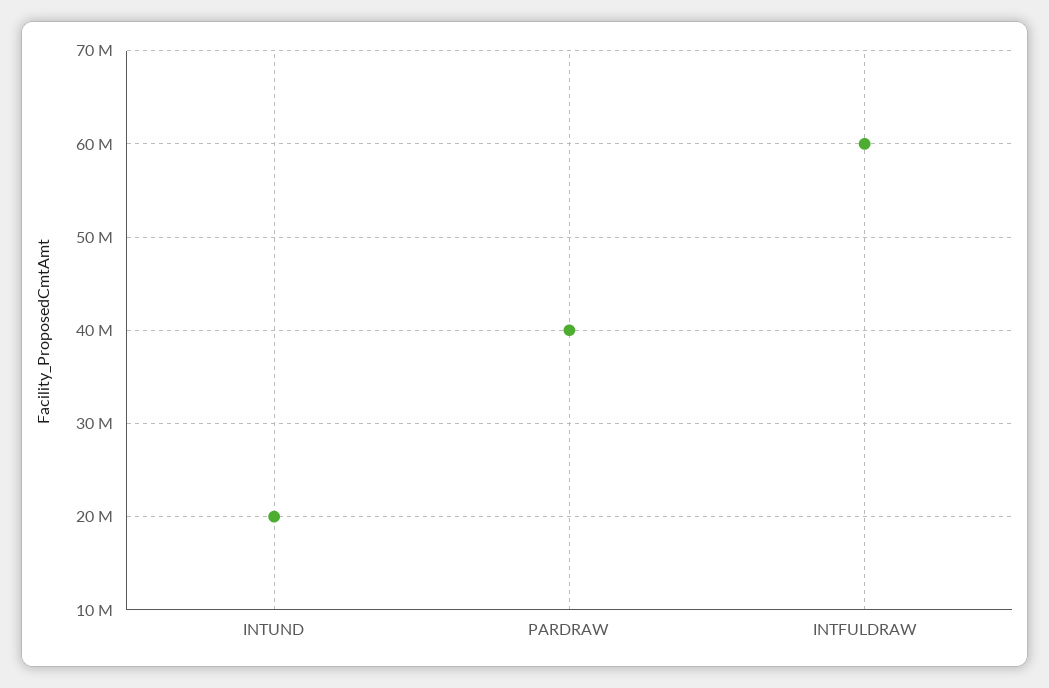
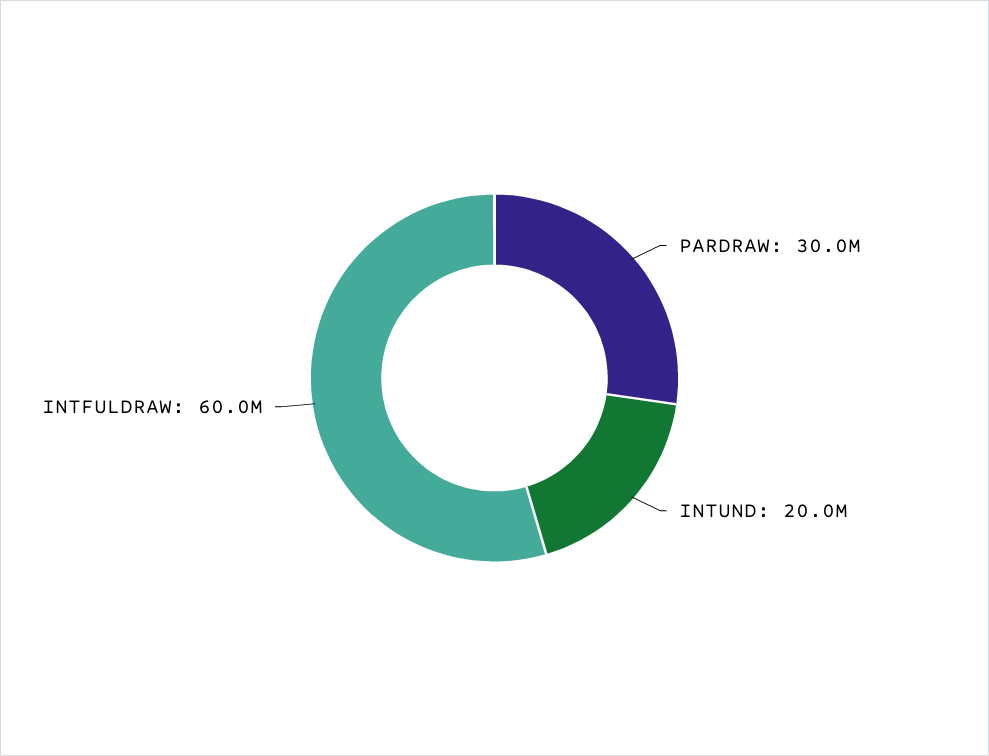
  {
    "INTUND": 20000000,
-   "PARDRAW": 40000000,
+   "PARDRAW": 30000000,
    "INTFULDRAW": 60000000
  }

